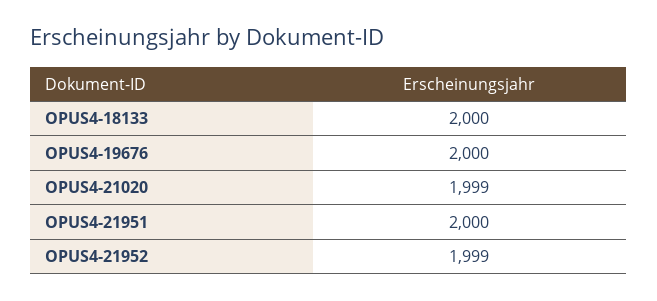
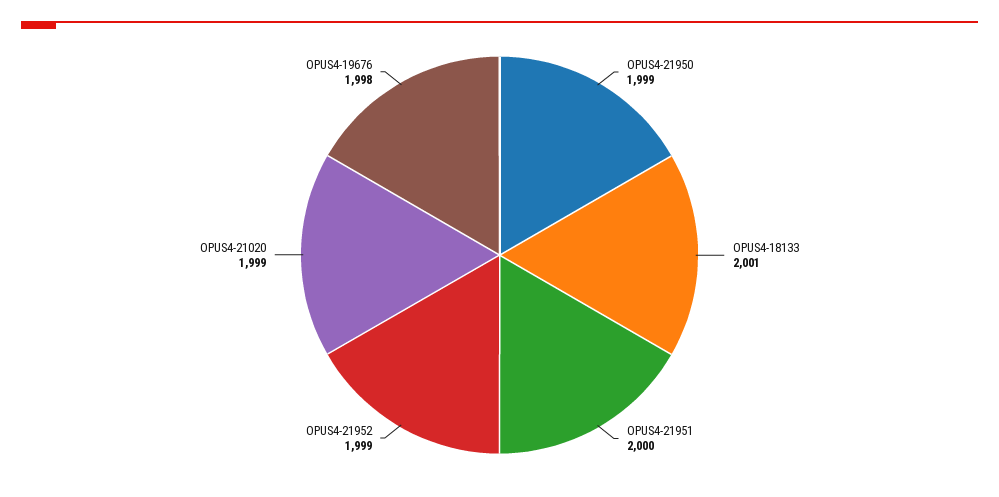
  {
-   "OPUS4-18133": 2000,
+   "OPUS4-18133": 2001,
-   "OPUS4-19676": 2000,
+   "OPUS4-19676": 1998,
    "OPUS4-21020": 1999,
    "OPUS4-21951": 2000,
-   "OPUS4-21952": 1999
+   "OPUS4-21952": 1999,
+   "OPUS4-21950": 1999
  }

